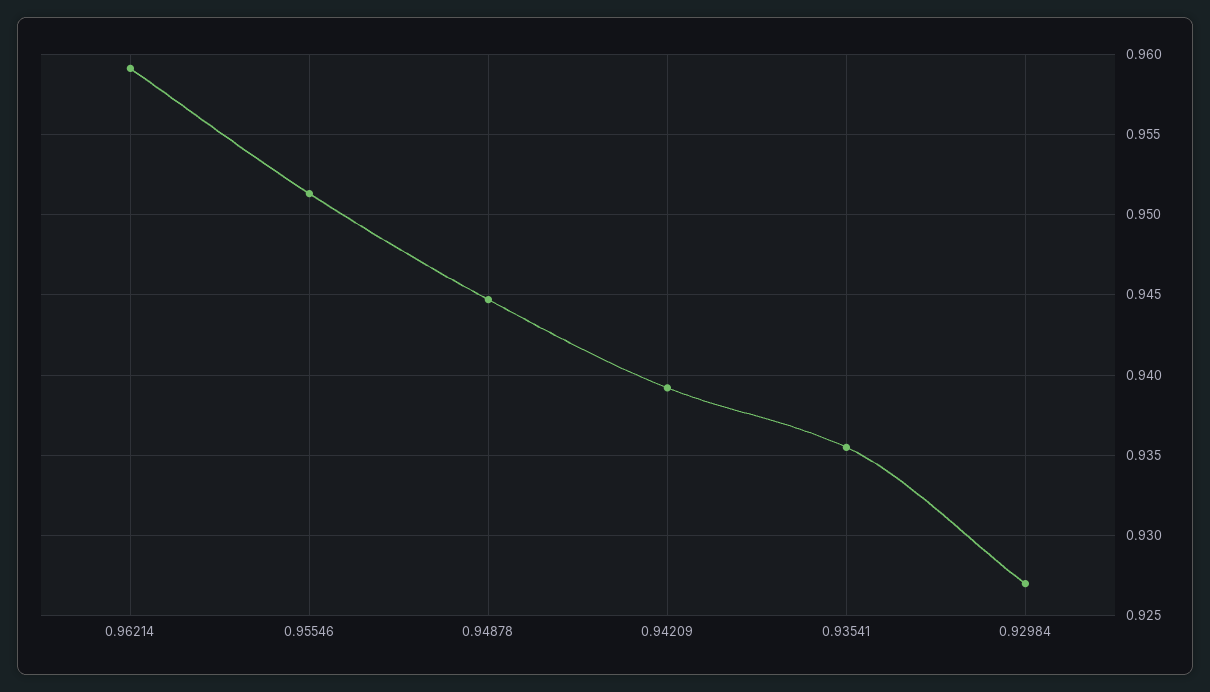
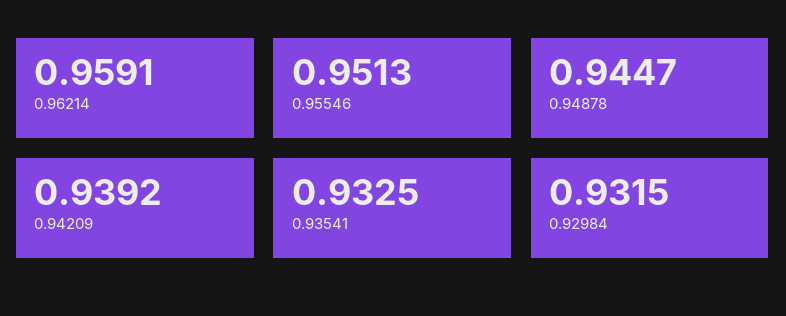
  {
    "0.96214": 0.9591,
    "0.95546": 0.9513,
    "0.94878": 0.9447,
    "0.94209": 0.9392,
-   "0.93541": 0.9355,
+   "0.93541": 0.9325,
-   "0.92984": 0.927
+   "0.92984": 0.9315
  }

